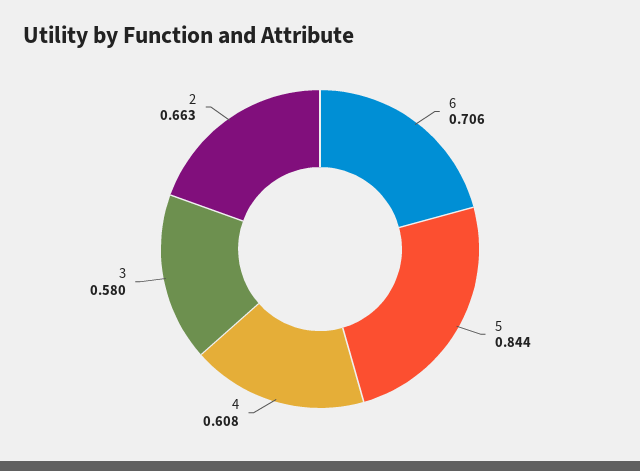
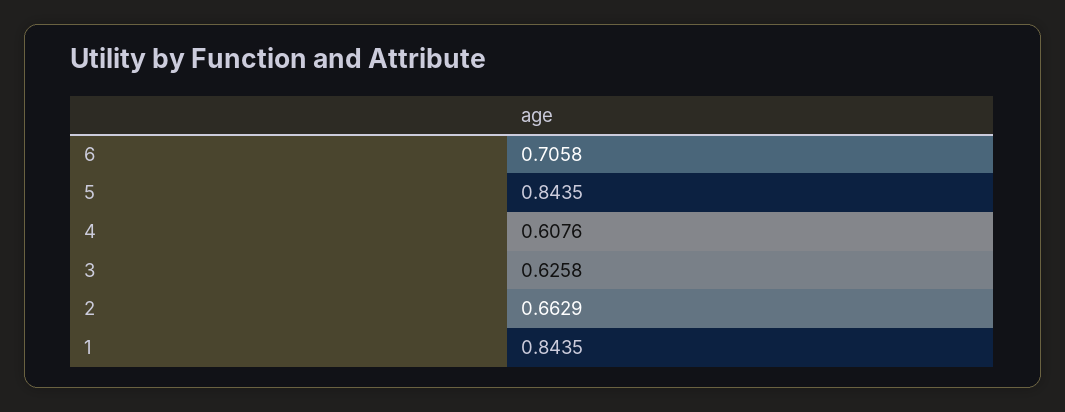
  {
    "6": 0.7058,
    "5": 0.8435,
    "4": 0.6076,
-   "3": 0.58,
+   "3": 0.6258,
-   "2": 0.6629
+   "2": 0.6629,
+   "1": 0.8435
  }

